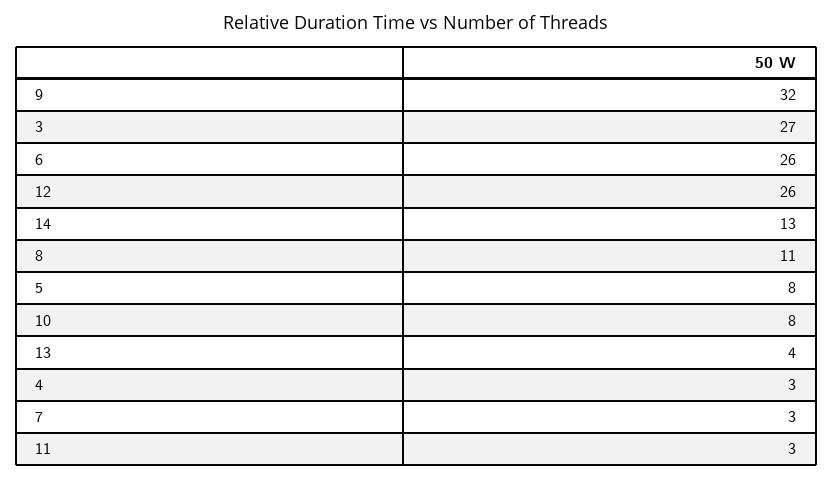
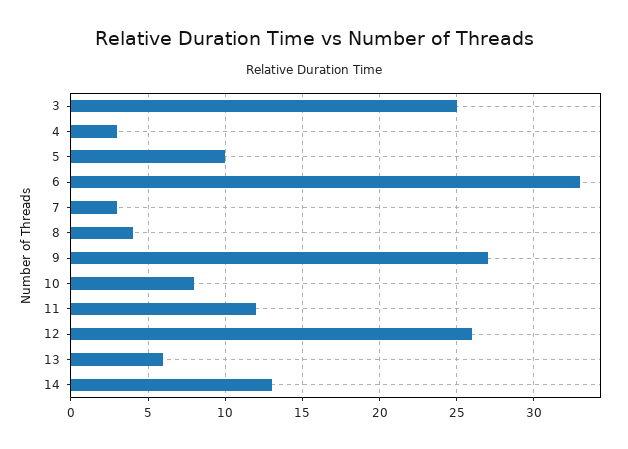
  {
-   "9": 32,
+   "9": 27,
-   "3": 27,
+   "3": 25,
-   "6": 26,
+   "6": 33,
    "12": 26,
    "14": 13,
-   "8": 11,
+   "8": 4,
-   "5": 8,
+   "5": 10,
    "10": 8,
-   "13": 4,
+   "13": 6,
    "4": 3,
    "7": 3,
-   "11": 3
+   "11": 12
  }

